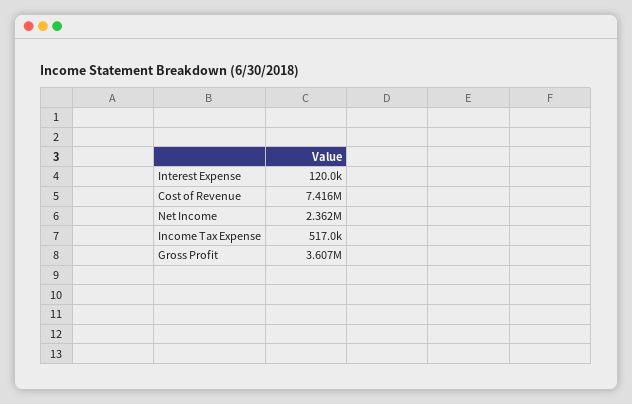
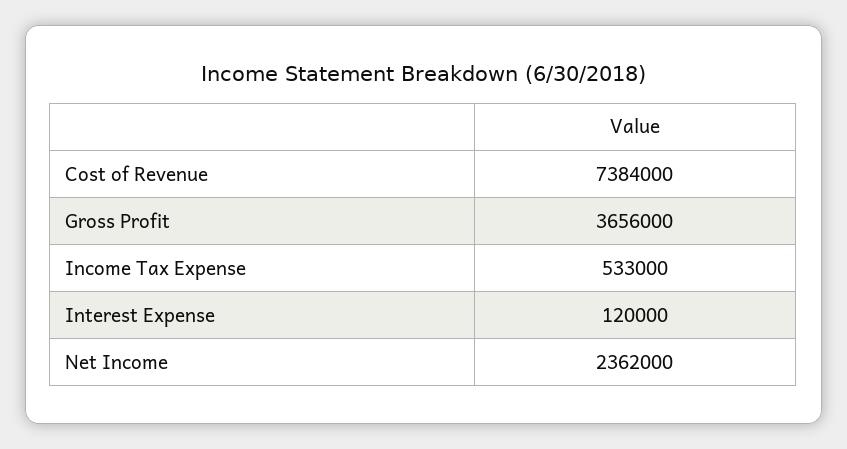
  {
    "Interest Expense": 120000,
-   "Cost of Revenue": 7416000,
+   "Cost of Revenue": 7384000,
    "Net Income": 2362000,
-   "Income Tax Expense": 517000,
+   "Income Tax Expense": 533000,
-   "Gross Profit": 3607000
+   "Gross Profit": 3656000
  }

